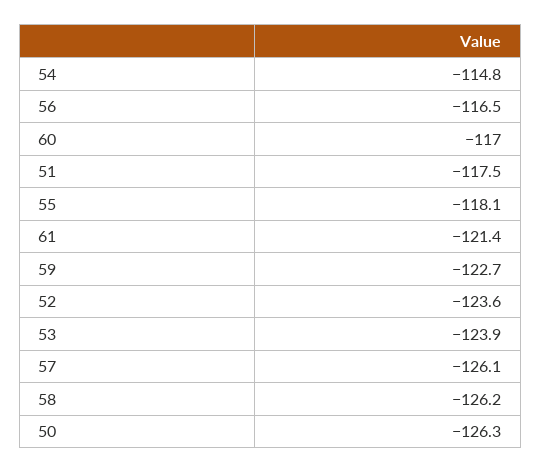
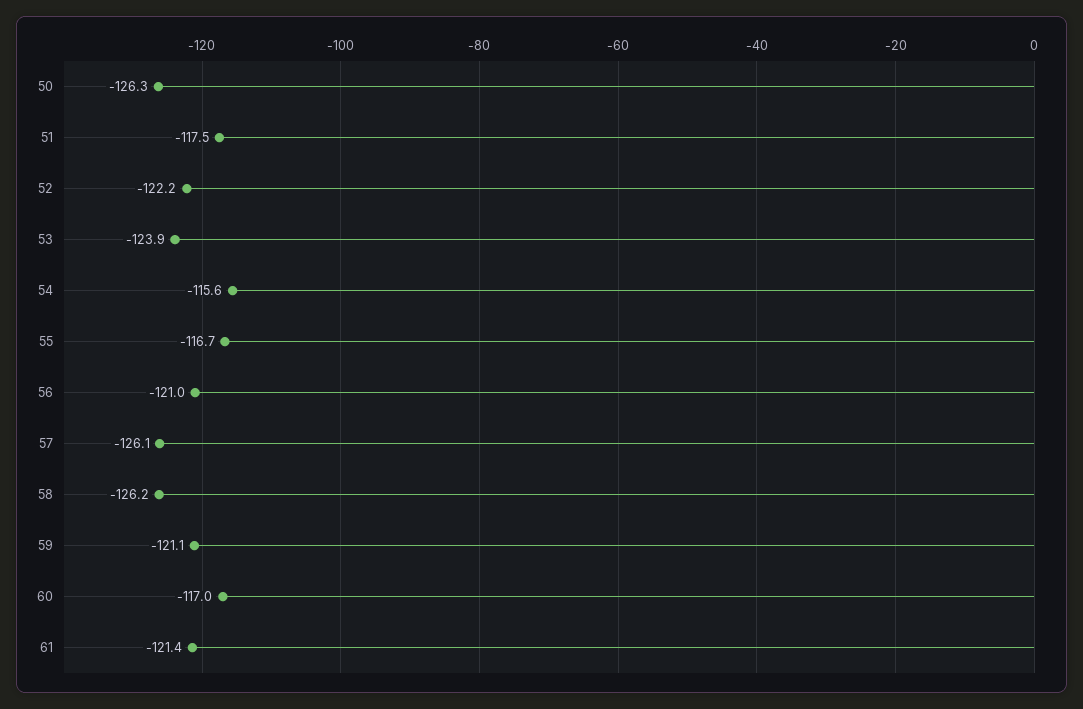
  {
-   "54": -114.8,
+   "54": -115.6,
-   "56": -116.5,
+   "56": -121,
    "60": -117,
    "51": -117.5,
-   "55": -118.1,
+   "55": -116.7,
    "61": -121.4,
-   "59": -122.7,
+   "59": -121.1,
-   "52": -123.6,
+   "52": -122.2,
    "53": -123.9,
    "57": -126.1,
    "58": -126.2,
    "50": -126.3
  }

